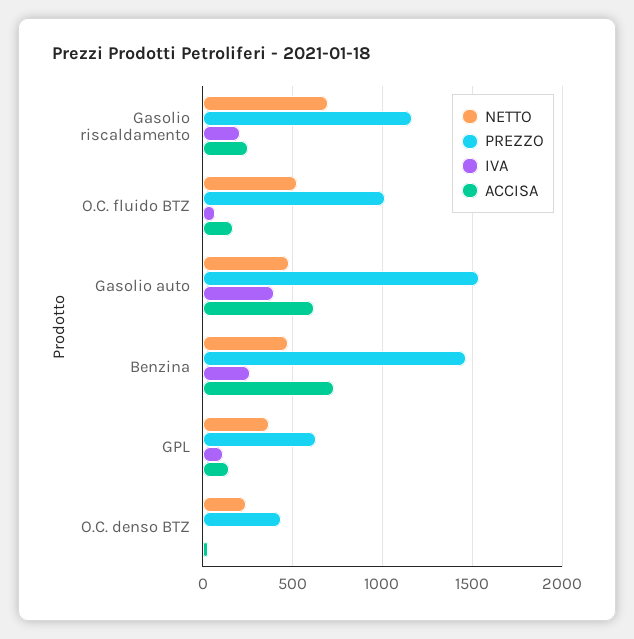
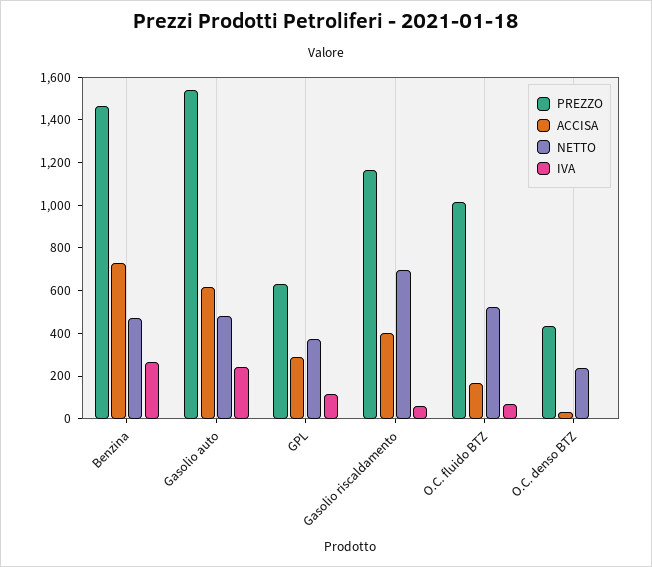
  {
    "NETTO": {
      "Gasolio riscaldamento": 700,
      "O.C. fluido BTZ": 500,
      "Gasolio auto": 500,
      "Benzina": 450,
      "GPL": 350,
      "O.C. denso BTZ": 250
    },
    "PREZZO": {
      "Gasolio riscaldamento": 1150,
      "O.C. fluido BTZ": 1000,
      "Gasolio auto": 1550,
      "Benzina": 1450,
      "GPL": 650,
      "O.C. denso BTZ": 450
    },
    "IVA": {
-     "Gasolio riscaldamento": 200,
+     "Gasolio riscaldamento": 50,
      "O.C. fluido BTZ": 50,
-     "Gasolio auto": 400,
+     "Gasolio auto": 250,
      "Benzina": 250,
      "GPL": 100,
      "O.C. denso BTZ": 0
    },
    "ACCISA": {
-     "Gasolio riscaldamento": 250,
+     "Gasolio riscaldamento": 400,
      "O.C. fluido BTZ": 150,
      "Gasolio auto": 600,
      "Benzina": 750,
-     "GPL": 150,
+     "GPL": 300,
      "O.C. denso BTZ": 50
    }
  }

